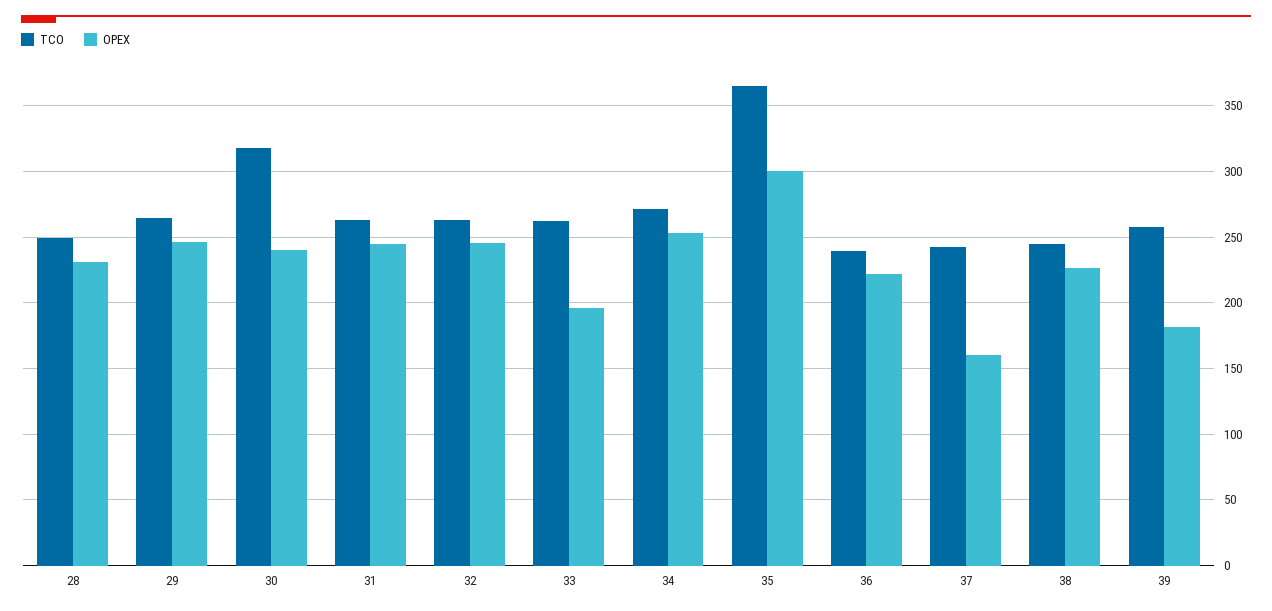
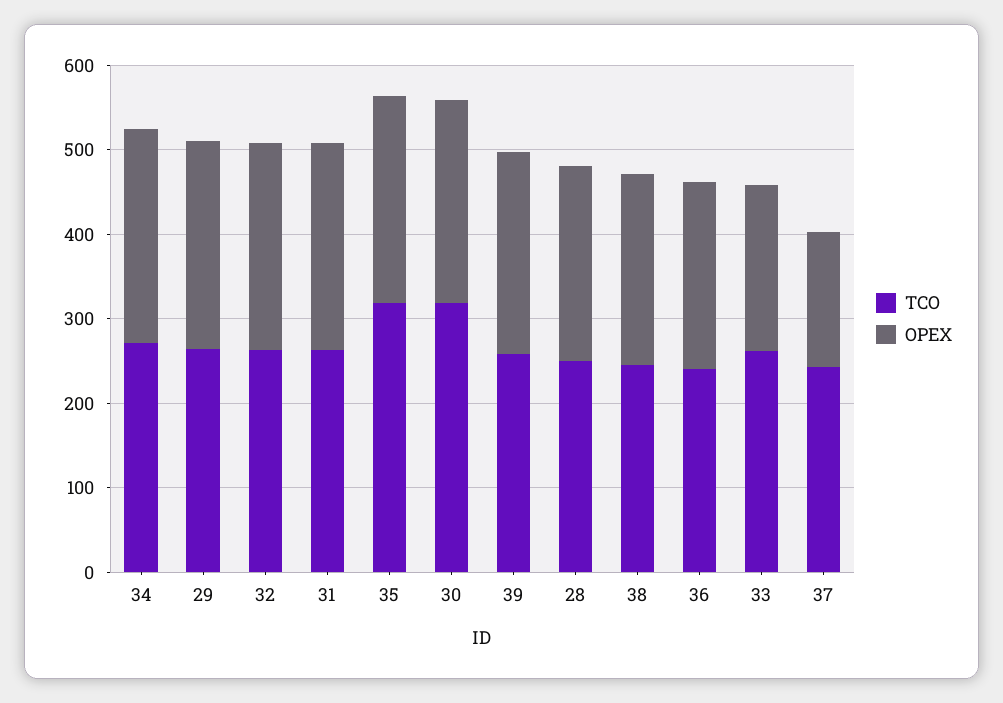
  {
    "TCO": {
      "28": 250,
      "29": 265,
      "30": 320,
      "31": 265,
      "32": 265,
      "33": 260,
      "34": 270,
-     "35": 365,
+     "35": 320,
      "36": 240,
      "37": 240,
      "38": 245,
      "39": 260
    },
    "OPEX": {
      "28": 230,
      "29": 245,
      "30": 240,
      "31": 245,
      "32": 245,
      "33": 195,
      "34": 255,
-     "35": 300,
+     "35": 240,
      "36": 220,
      "37": 160,
      "38": 225,
-     "39": 180
+     "39": 240
    }
  }

